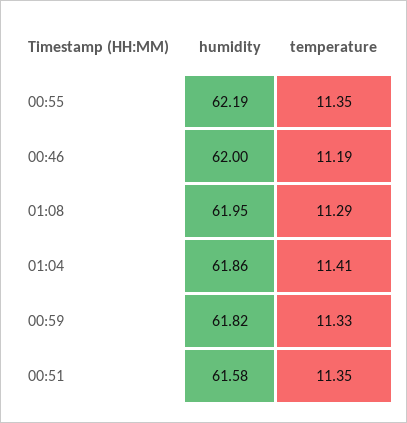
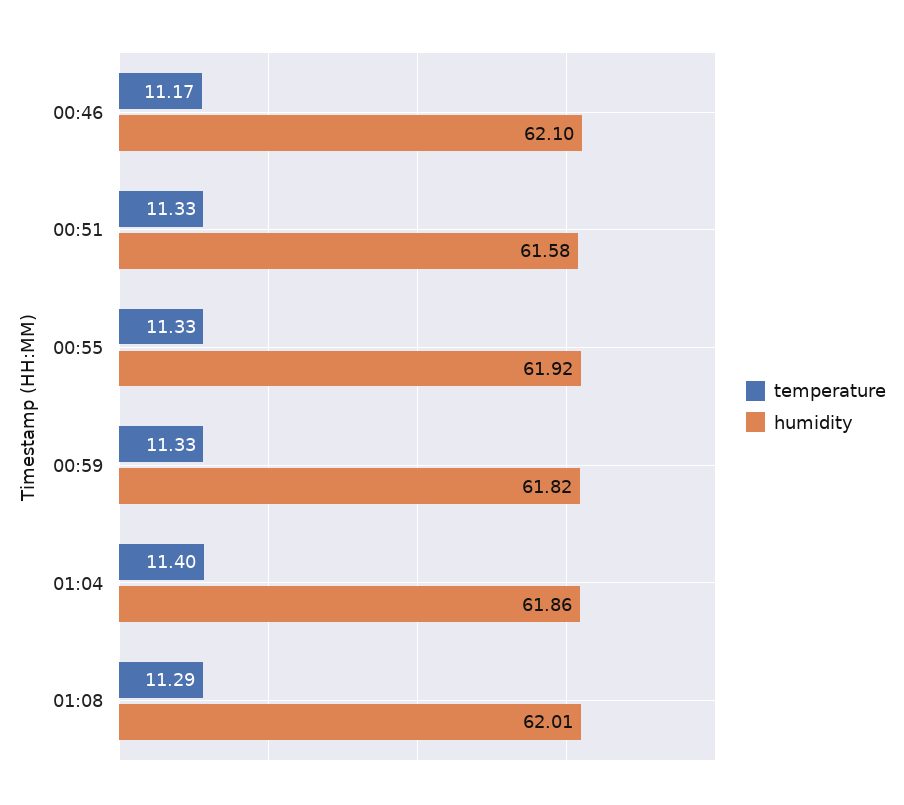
  {
    "humidity": {
-     "00:55": 62.19,
+     "00:55": 61.92,
-     "00:46": 62,
+     "00:46": 62.1,
-     "01:08": 61.95,
+     "01:08": 62.01,
      "01:04": 61.86,
      "00:59": 61.82,
      "00:51": 61.58
    },
    "temperature": {
-     "00:55": 11.35,
+     "00:55": 11.33,
-     "00:46": 11.19,
+     "00:46": 11.17,
      "01:08": 11.29,
-     "01:04": 11.41,
+     "01:04": 11.4,
      "00:59": 11.33,
-     "00:51": 11.35
+     "00:51": 11.33
    }
  }

